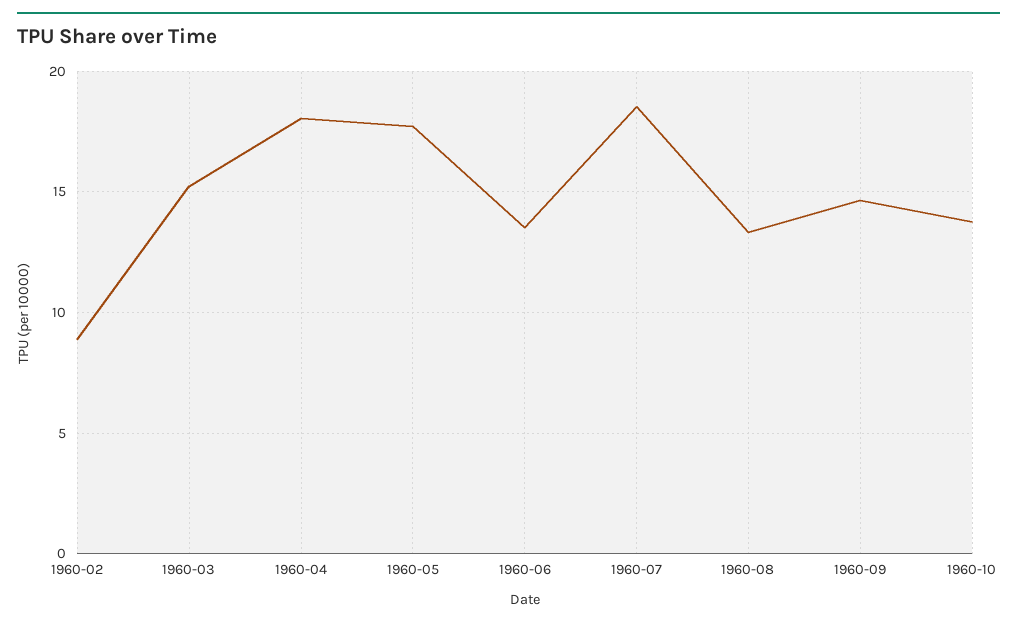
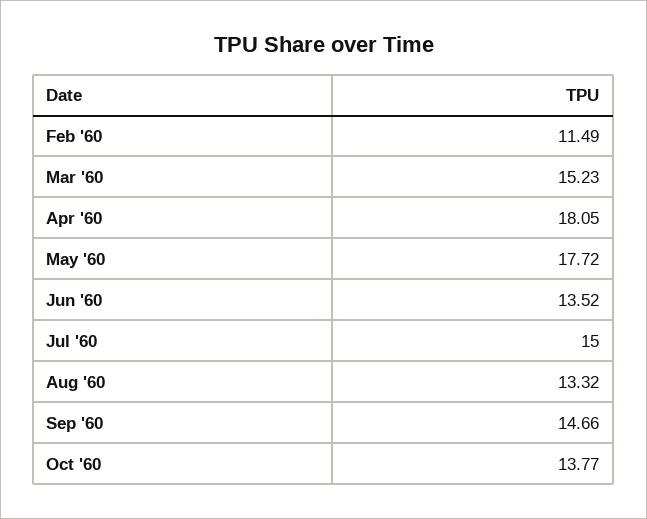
  {
-   "1960-02": 9,
+   "1960-02": 11.49,
    "1960-03": 15.23,
    "1960-04": 18.05,
    "1960-05": 17.72,
    "1960-06": 13.52,
-   "1960-07": 18.5,
+   "1960-07": 15,
    "1960-08": 13.32,
    "1960-09": 14.66,
    "1960-10": 13.77
  }

